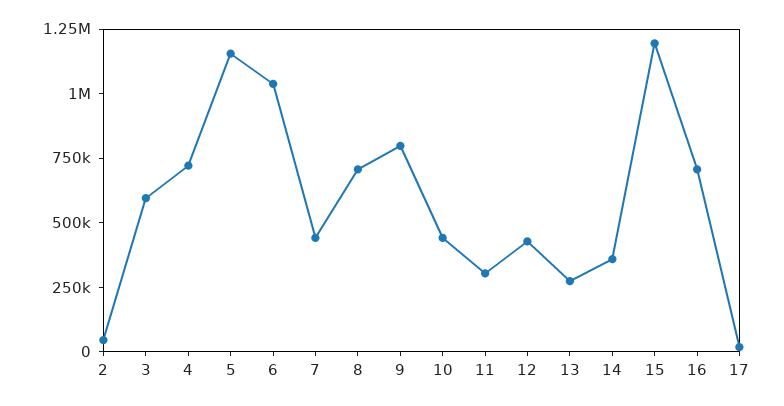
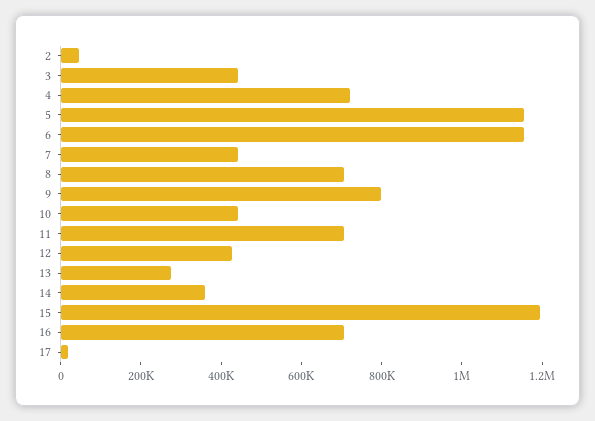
  {
    "2": 50000,
-   "3": 600000,
+   "3": 450000,
    "4": 700000,
    "5": 1150000,
-   "6": 1050000,
+   "6": 1150000,
    "7": 450000,
    "8": 700000,
    "9": 800000,
    "10": 450000,
-   "11": 300000,
+   "11": 700000,
    "12": 450000,
    "13": 250000,
    "14": 350000,
    "15": 1200000,
    "16": 700000,
    "17": 0
  }

